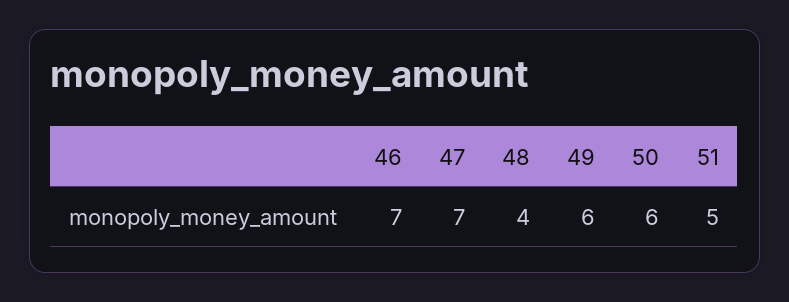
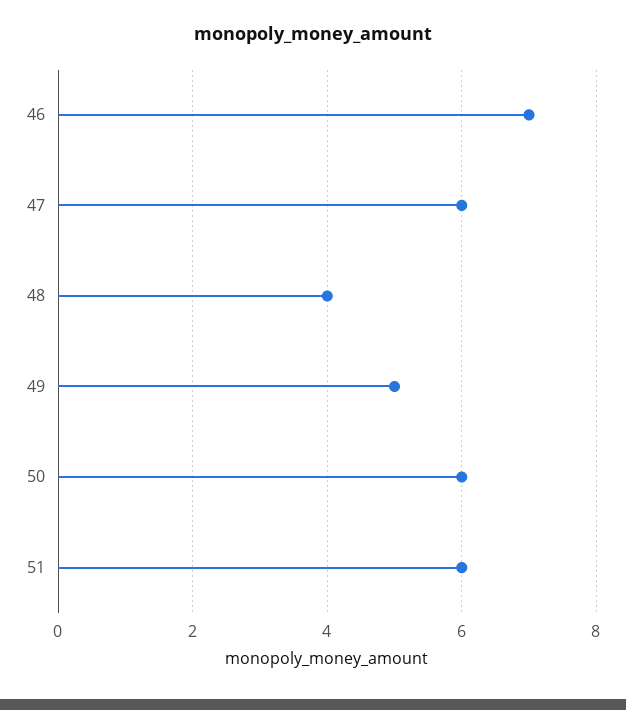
  {
    "46": 7,
-   "47": 7,
+   "47": 6,
    "48": 4,
-   "49": 6,
+   "49": 5,
    "50": 6,
-   "51": 5
+   "51": 6
  }

